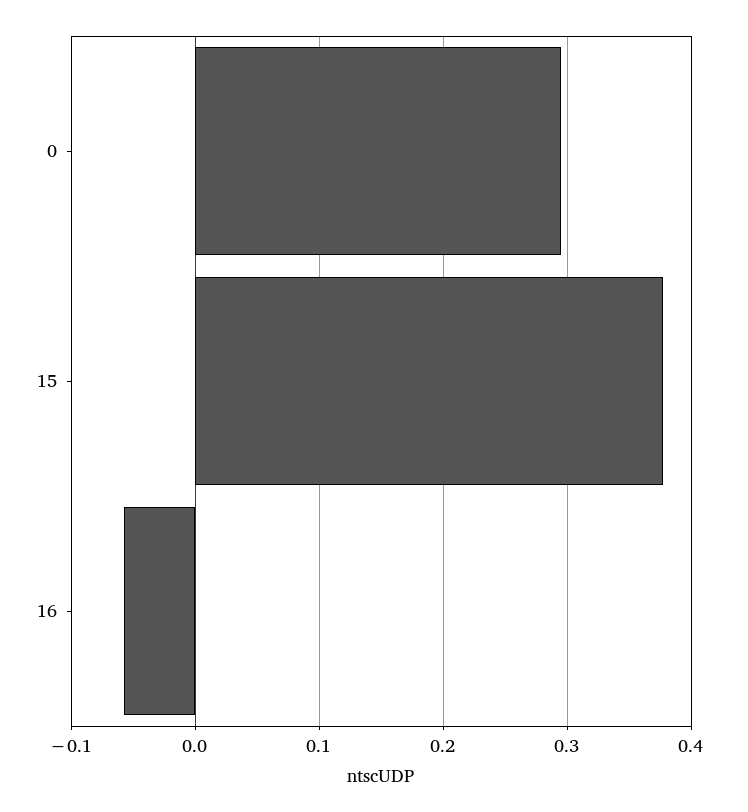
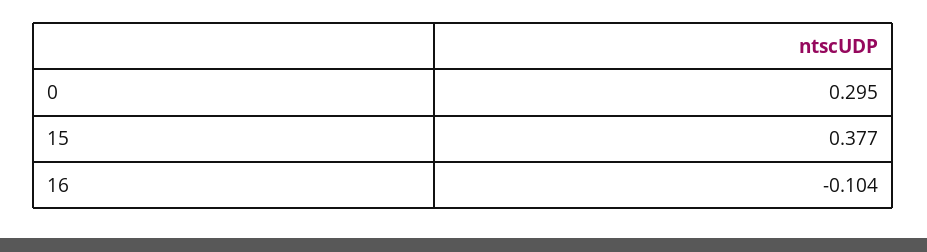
  {
    "0": 0.295,
    "15": 0.377,
-   "16": -0.06
+   "16": -0.104
  }

